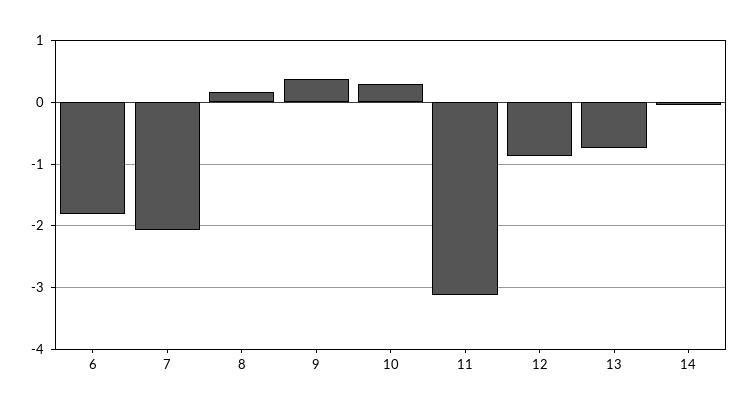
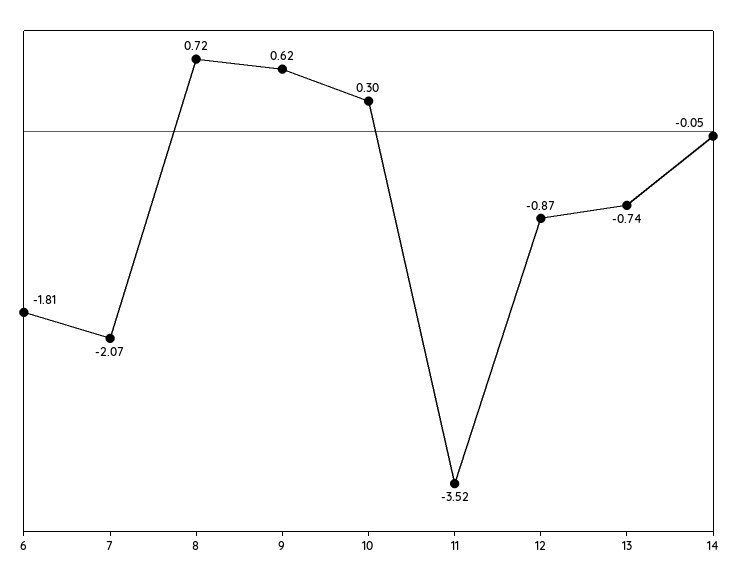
  {
    "6": -1.81,
    "7": -2.07,
-   "8": 0.2,
+   "8": 0.72,
-   "9": 0.4,
+   "9": 0.62,
    "10": 0.3,
-   "11": -3.1,
+   "11": -3.52,
    "12": -0.87,
    "13": -0.74,
    "14": -0.05
  }

